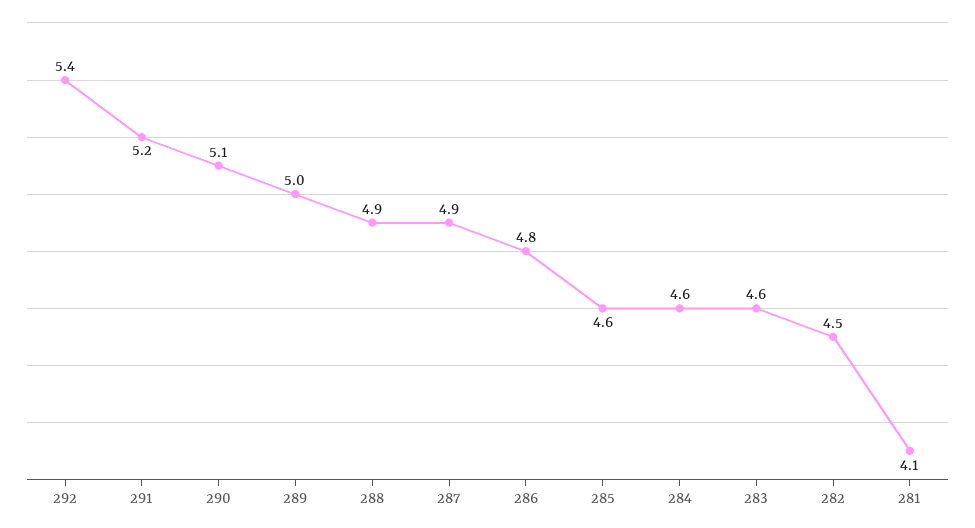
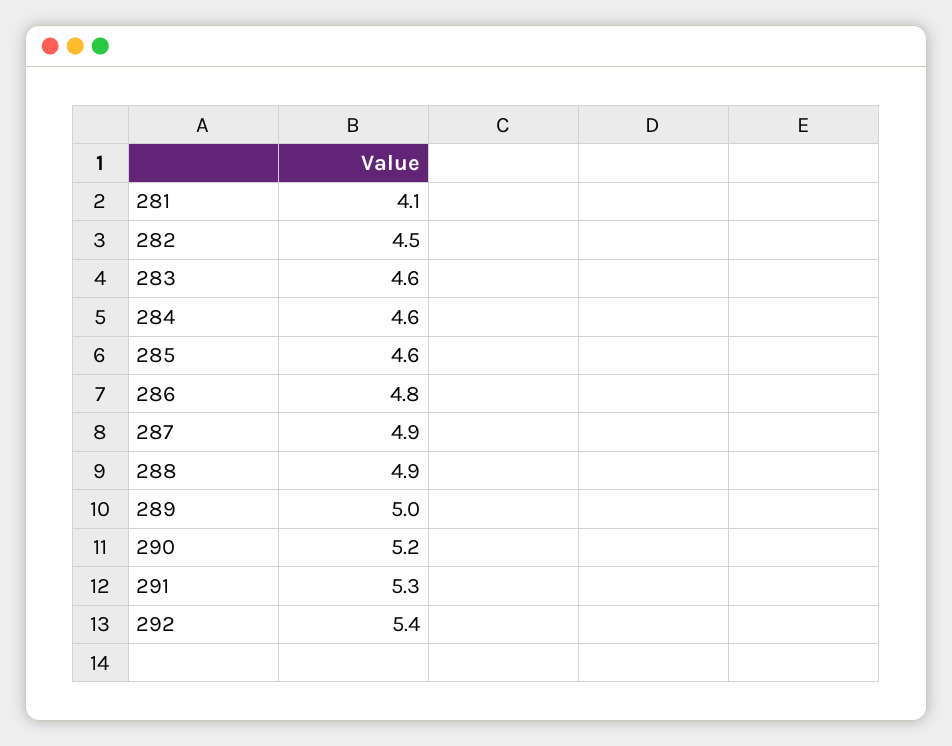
  {
    "292": 5.4,
-   "291": 5.2,
+   "291": 5.3,
-   "290": 5.1,
+   "290": 5.2,
    "289": 5,
    "288": 4.9,
    "287": 4.9,
    "286": 4.8,
    "285": 4.6,
    "284": 4.6,
    "283": 4.6,
    "282": 4.5,
    "281": 4.1
  }

